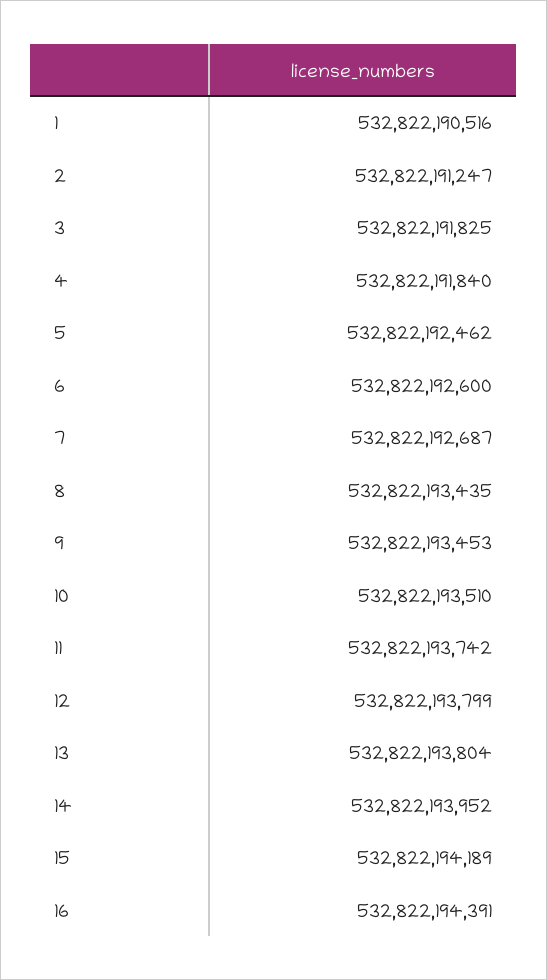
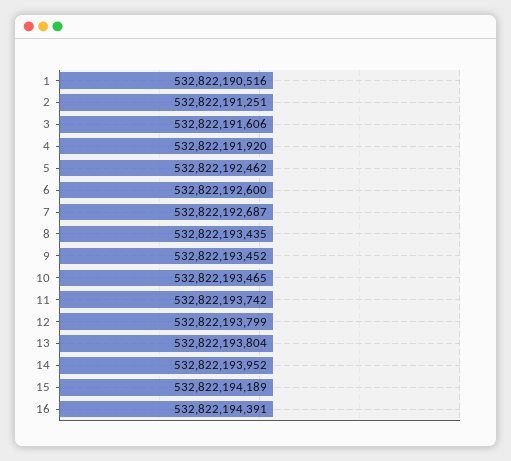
  {
    "1": 532822190516,
-   "2": 532822191247,
+   "2": 532822191251,
-   "3": 532822191825,
+   "3": 532822191606,
-   "4": 532822191840,
+   "4": 532822191920,
    "5": 532822192462,
    "6": 532822192600,
    "7": 532822192687,
    "8": 532822193435,
-   "9": 532822193453,
+   "9": 532822193452,
-   "10": 532822193510,
+   "10": 532822193465,
    "11": 532822193742,
    "12": 532822193799,
    "13": 532822193804,
    "14": 532822193952,
    "15": 532822194189,
    "16": 532822194391
  }

